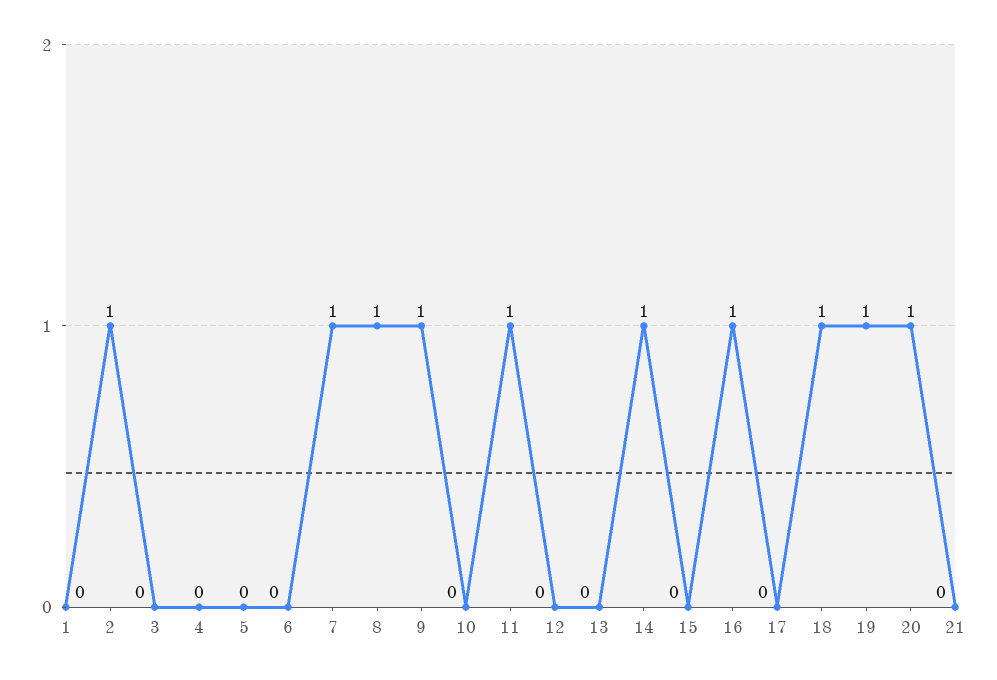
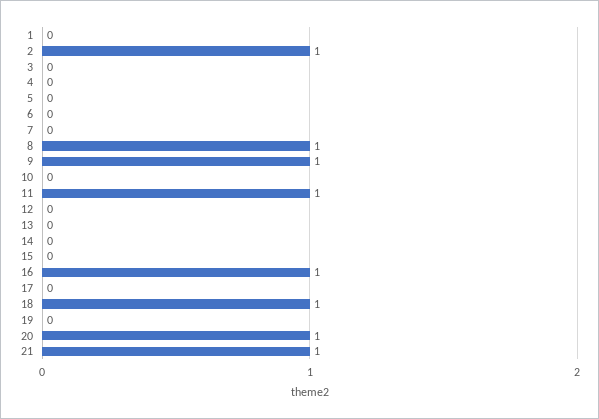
  {
    "1": 0,
    "2": 1,
    "3": 0,
    "4": 0,
    "5": 0,
    "6": 0,
-   "7": 1,
+   "7": 0,
    "8": 1,
    "9": 1,
    "10": 0,
    "11": 1,
    "12": 0,
    "13": 0,
-   "14": 1,
+   "14": 0,
    "15": 0,
    "16": 1,
    "17": 0,
    "18": 1,
-   "19": 1,
+   "19": 0,
    "20": 1,
-   "21": 0
+   "21": 1
  }

